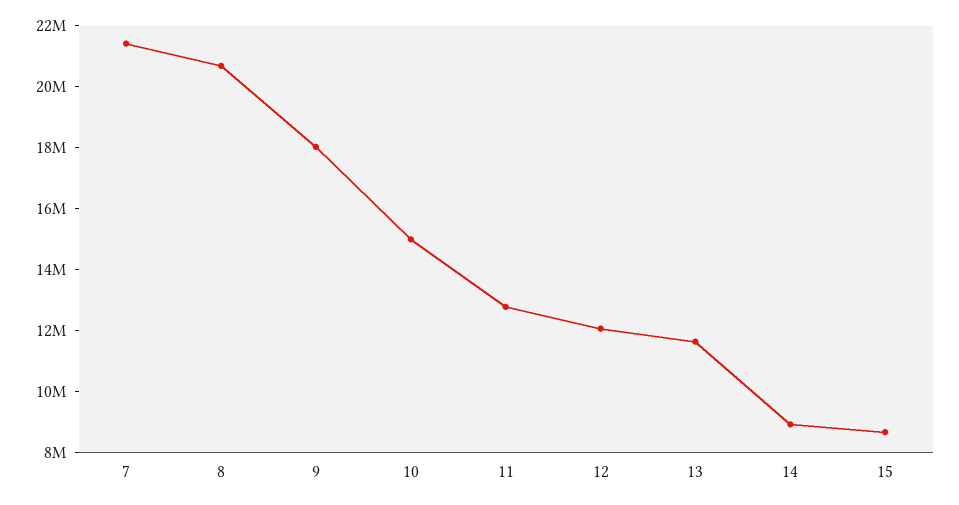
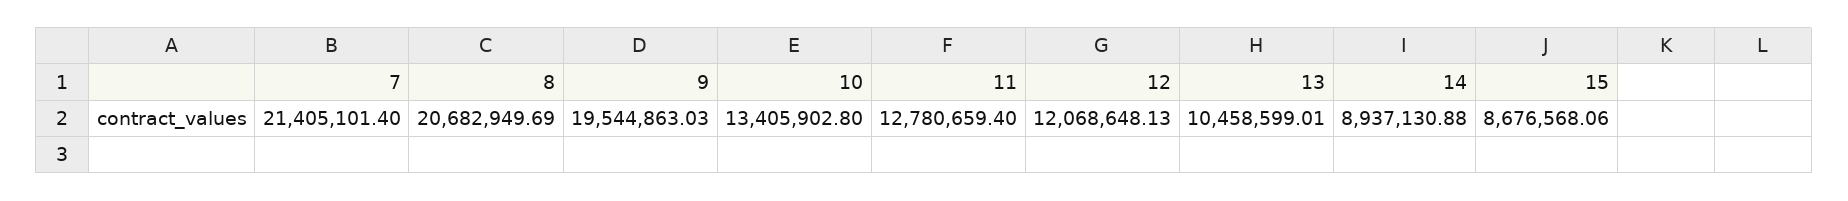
  {
    "7": 21405101.4,
    "8": 20682949.69,
-   "9": 18000000,
+   "9": 19544863.03,
-   "10": 15000000,
+   "10": 13405902.8,
    "11": 12780659.4,
    "12": 12068648.13,
-   "13": 11500000,
+   "13": 10458599.01,
    "14": 8937130.88,
    "15": 8676568.06
  }

